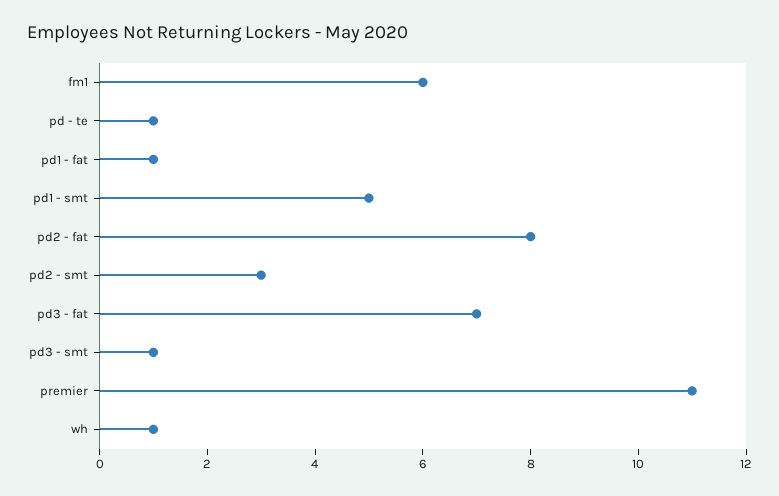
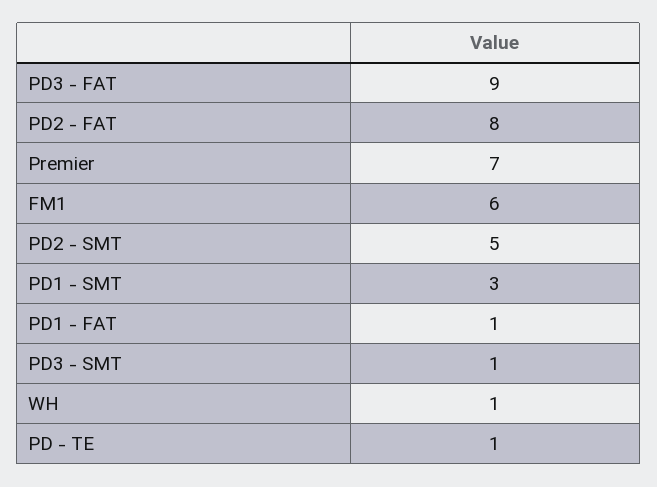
  {
    "fm1": 6,
    "pd - te": 1,
    "pd1 - fat": 1,
-   "pd1 - smt": 5,
+   "pd1 - smt": 3,
    "pd2 - fat": 8,
-   "pd2 - smt": 3,
+   "pd2 - smt": 5,
-   "pd3 - fat": 7,
+   "pd3 - fat": 9,
    "pd3 - smt": 1,
-   "premier": 11,
+   "premier": 7,
    "wh": 1
  }

